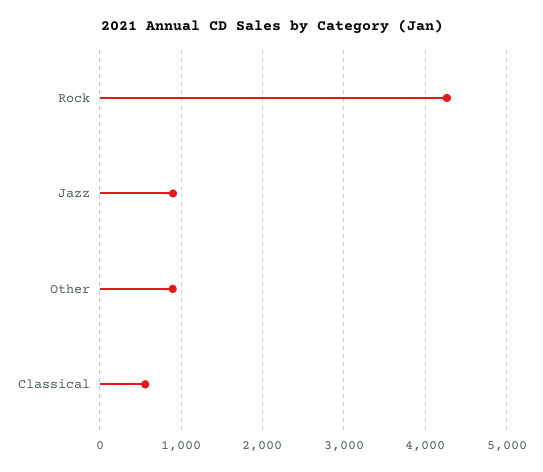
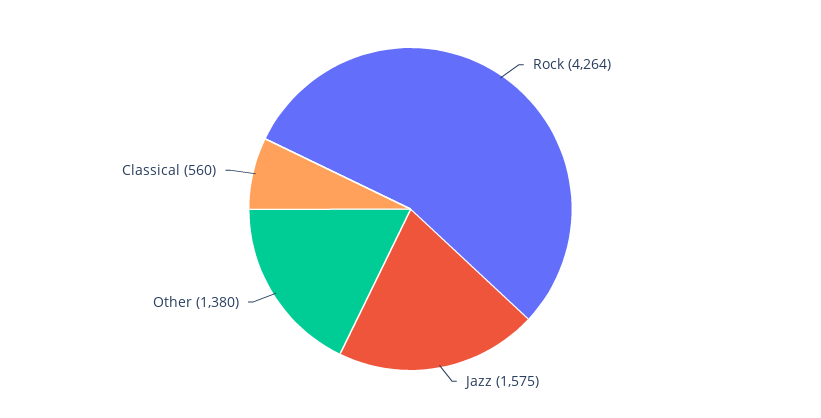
  {
    "Rock": 4264,
-   "Jazz": 900,
+   "Jazz": 1575,
-   "Other": 900,
+   "Other": 1380,
    "Classical": 560
  }

